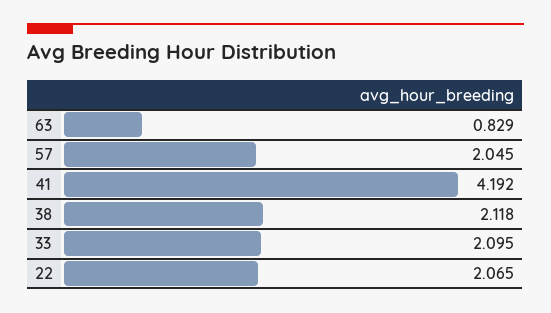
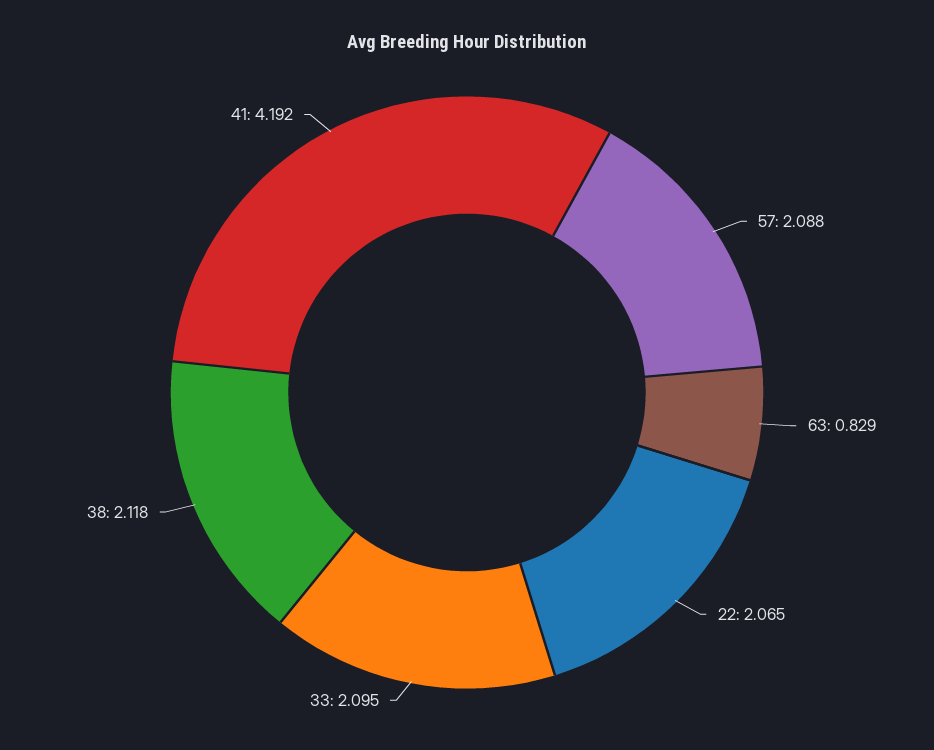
  {
    "63": 0.829,
-   "57": 2.045,
+   "57": 2.088,
    "41": 4.192,
    "38": 2.118,
    "33": 2.095,
    "22": 2.065
  }

